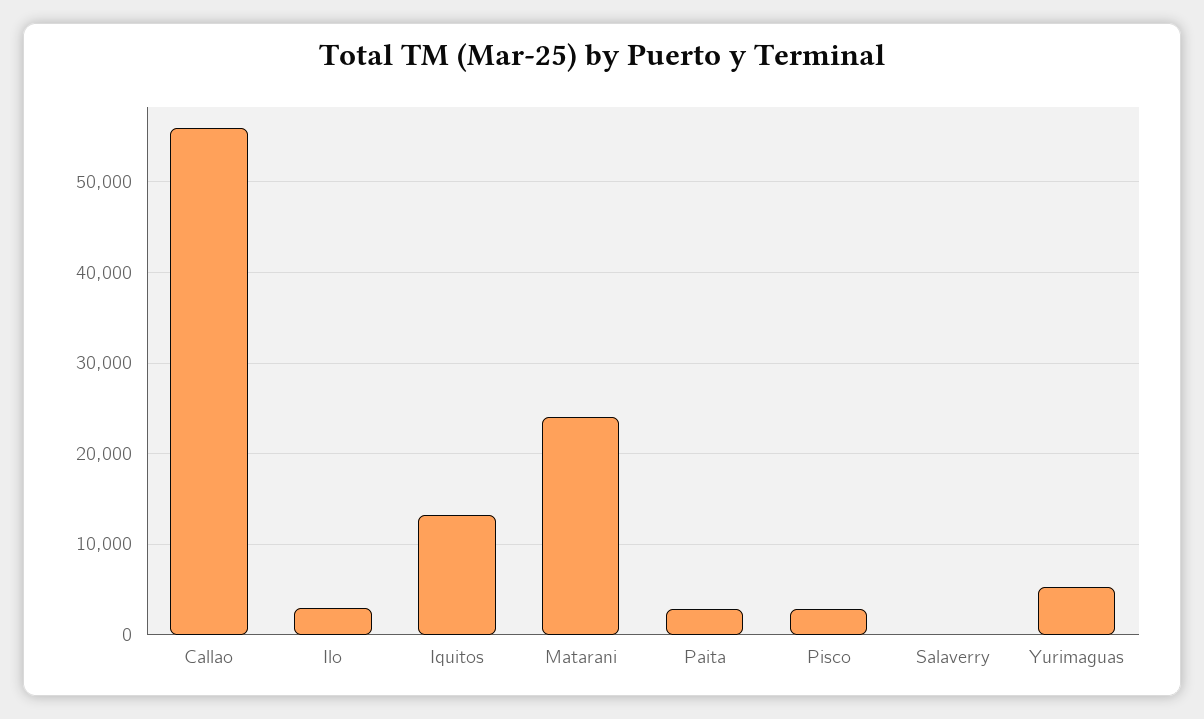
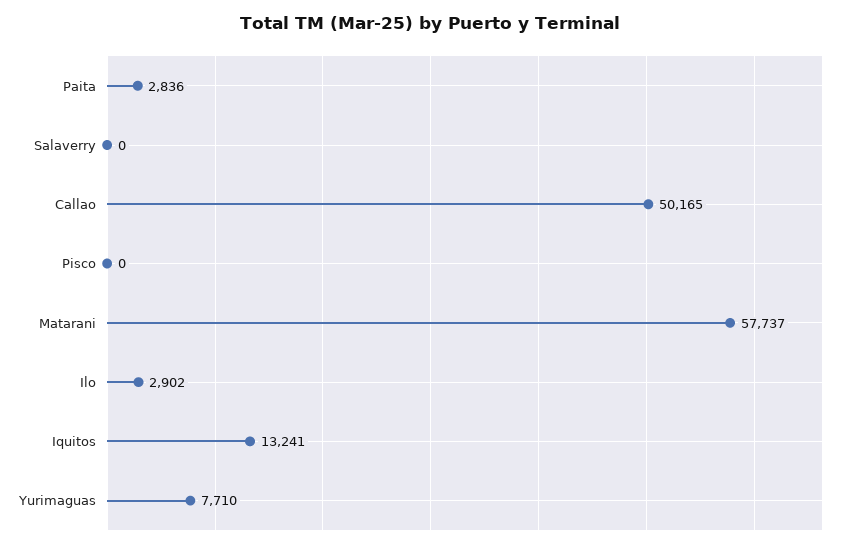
  {
-   "Callao": 56000,
+   "Callao": 50165,
    "Ilo": 2902,
    "Iquitos": 13241,
-   "Matarani": 24000,
+   "Matarani": 57737,
    "Paita": 2836,
-   "Pisco": 3000,
+   "Pisco": 0,
    "Salaverry": 0,
-   "Yurimaguas": 5000
+   "Yurimaguas": 7710
  }

